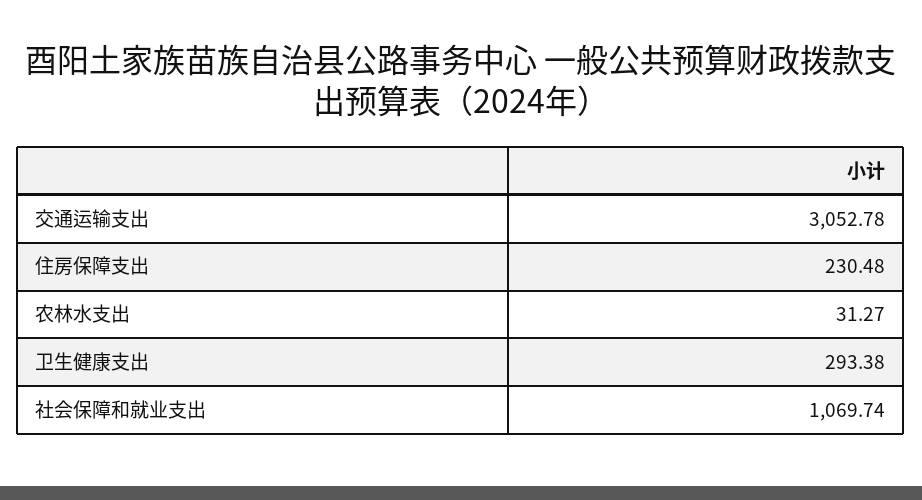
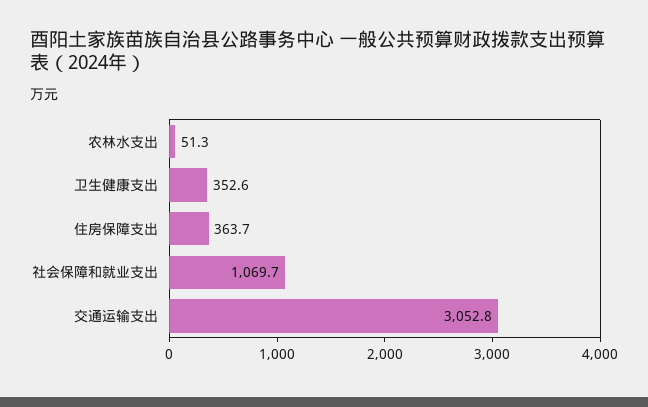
  {
    "交通运输支出": 3052.78,
-   "住房保障支出": 230.48,
+   "住房保障支出": 363.7,
-   "农林水支出": 31.27,
+   "农林水支出": 51.3,
-   "卫生健康支出": 293.38,
+   "卫生健康支出": 352.6,
    "社会保障和就业支出": 1069.74
  }

